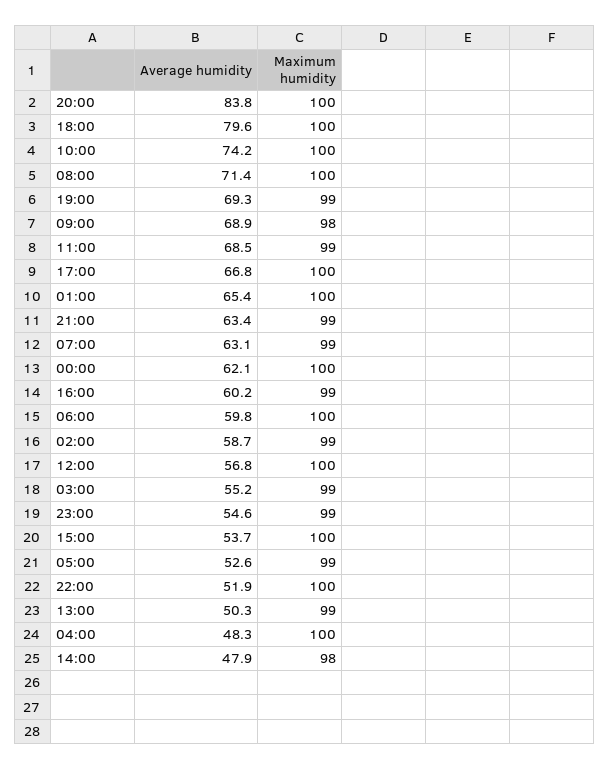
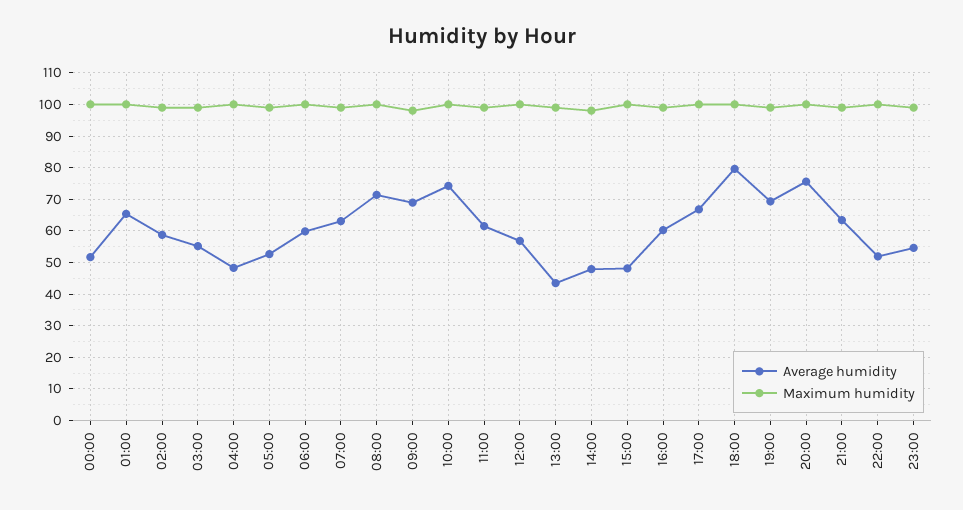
  {
    "Average humidity": {
-     "20:00": 83.8,
+     "20:00": 76,
      "18:00": 79.6,
      "10:00": 74.2,
      "08:00": 71.4,
      "19:00": 69.3,
      "09:00": 68.9,
-     "11:00": 68.5,
+     "11:00": 62,
      "17:00": 66.8,
      "01:00": 65.4,
      "21:00": 63.4,
      "07:00": 63.1,
-     "00:00": 62.1,
+     "00:00": 52,
      "16:00": 60.2,
      "06:00": 59.8,
      "02:00": 58.7,
      "12:00": 56.8,
      "03:00": 55.2,
      "23:00": 54.6,
-     "15:00": 53.7,
+     "15:00": 48,
      "05:00": 52.6,
      "22:00": 51.9,
-     "13:00": 50.3,
+     "13:00": 44,
      "04:00": 48.3,
      "14:00": 47.9
    },
    "Maximum humidity": {
      "20:00": 100,
      "18:00": 100,
      "10:00": 100,
      "08:00": 100,
      "19:00": 99,
      "09:00": 98,
      "11:00": 99,
      "17:00": 100,
      "01:00": 100,
      "21:00": 99,
      "07:00": 99,
      "00:00": 100,
      "16:00": 99,
      "06:00": 100,
      "02:00": 99,
      "12:00": 100,
      "03:00": 99,
      "23:00": 99,
      "15:00": 100,
      "05:00": 99,
      "22:00": 100,
      "13:00": 99,
      "04:00": 100,
      "14:00": 98
    }
  }

